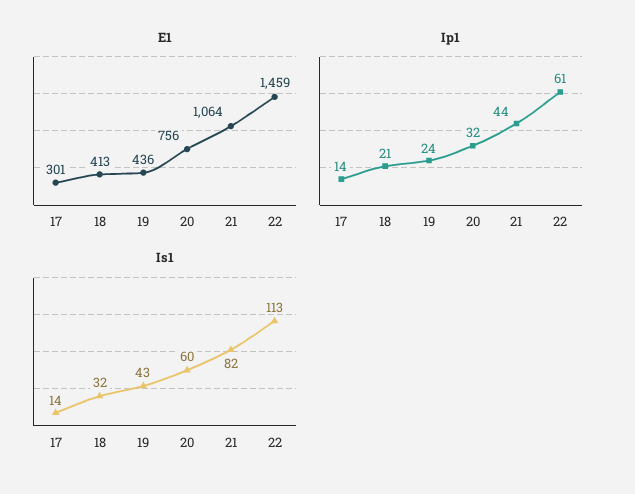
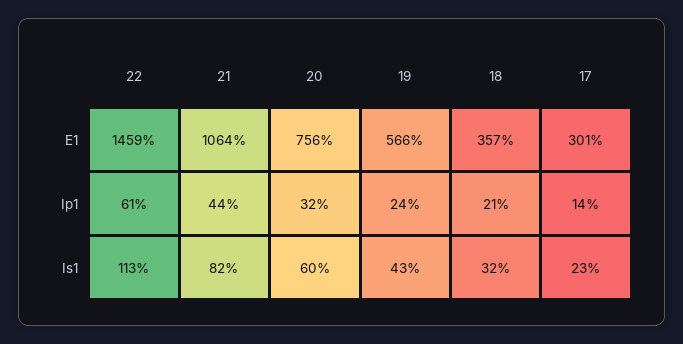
  {
    "E1": {
      "17": 301,
-     "18": 413,
+     "18": 357,
-     "19": 436,
+     "19": 566,
      "20": 756,
      "21": 1064,
      "22": 1459
    },
    "Ip1": {
      "17": 14,
      "18": 21,
      "19": 24,
      "20": 32,
      "21": 44,
      "22": 61
    },
    "Is1": {
-     "17": 14,
+     "17": 23,
      "18": 32,
      "19": 43,
      "20": 60,
      "21": 82,
      "22": 113
    }
  }

